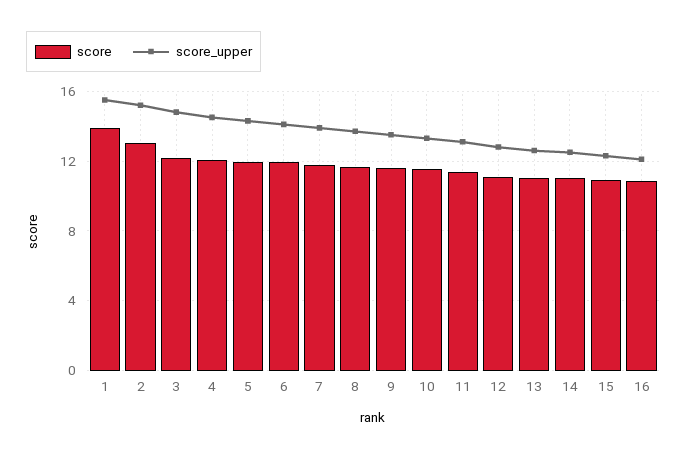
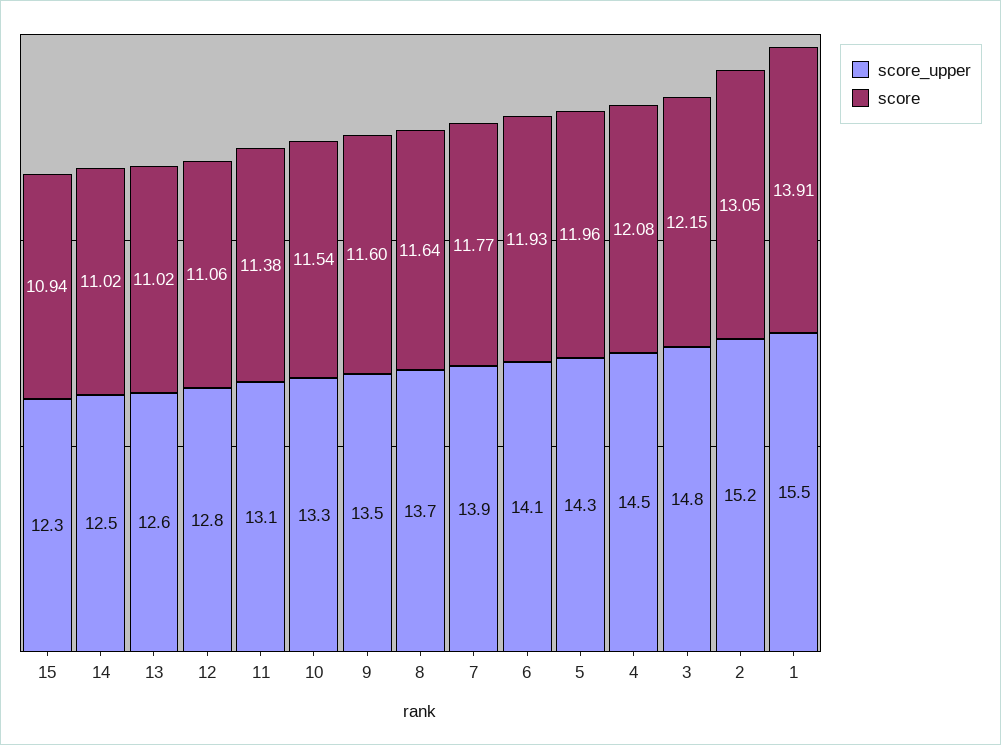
  {
    "score": {
      "1": 13.91,
      "2": 13.05,
      "3": 12.15,
      "4": 12.08,
      "5": 11.96,
      "6": 11.93,
      "7": 11.77,
      "8": 11.64,
      "9": 11.6,
      "10": 11.54,
      "11": 11.38,
      "12": 11.06,
      "13": 11.02,
      "14": 11.02,
-     "15": 10.94,
+     "15": 10.94
-     "16": 11
    },
    "score_upper": {
      "1": 15.5,
      "2": 15.2,
      "3": 14.8,
      "4": 14.5,
      "5": 14.3,
      "6": 14.1,
      "7": 13.9,
      "8": 13.7,
      "9": 13.5,
      "10": 13.3,
      "11": 13.1,
      "12": 12.8,
      "13": 12.6,
      "14": 12.5,
-     "15": 12.3,
+     "15": 12.3
-     "16": 12
    }
  }

